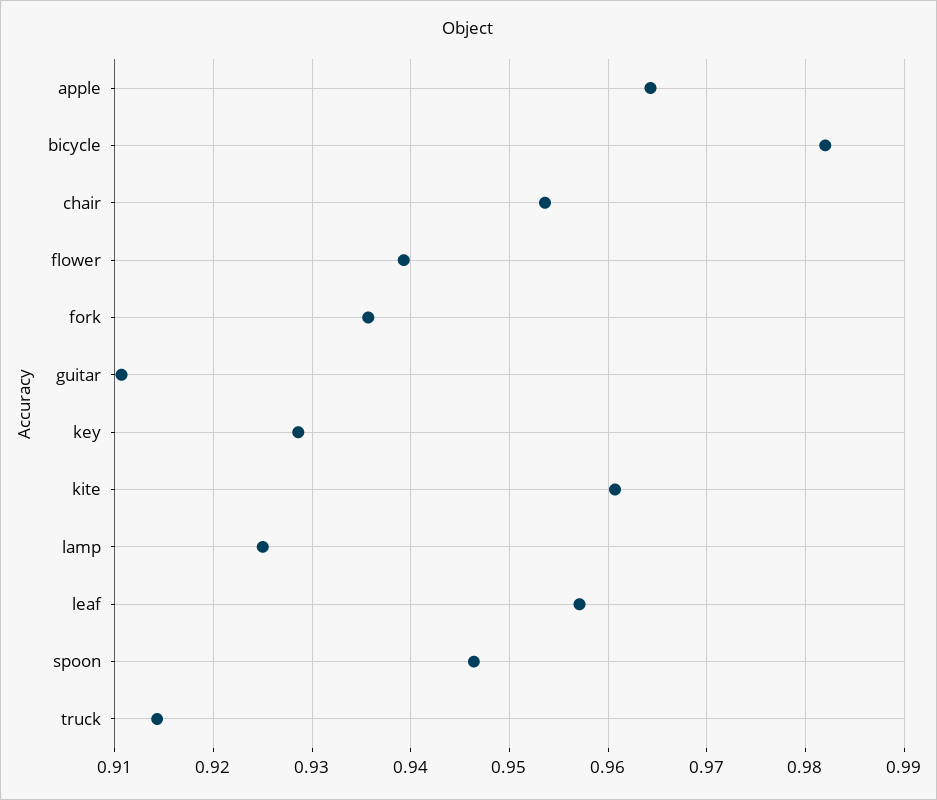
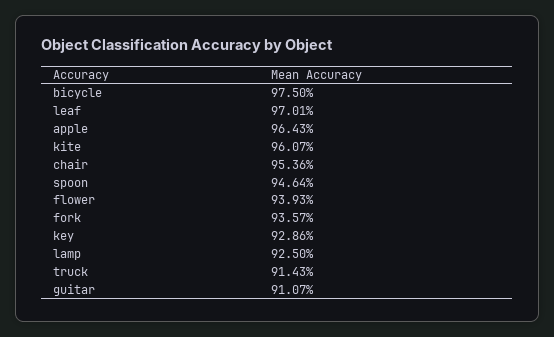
  {
    "apple": 0.9643,
-   "bicycle": 0.982,
+   "bicycle": 0.975,
    "chair": 0.9536,
    "flower": 0.9393,
    "fork": 0.9357,
    "guitar": 0.9107,
    "key": 0.9286,
    "kite": 0.9607,
    "lamp": 0.925,
-   "leaf": 0.957,
+   "leaf": 0.9701,
    "spoon": 0.9464,
    "truck": 0.9143
  }

